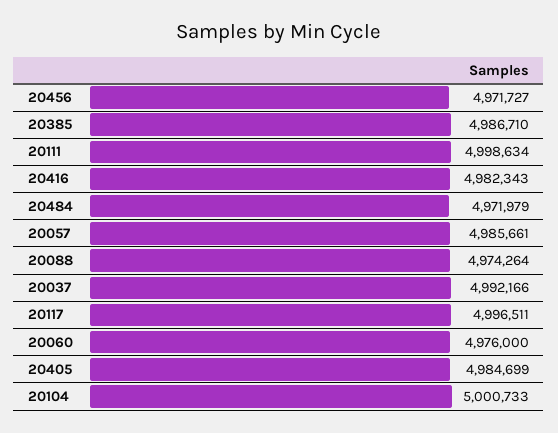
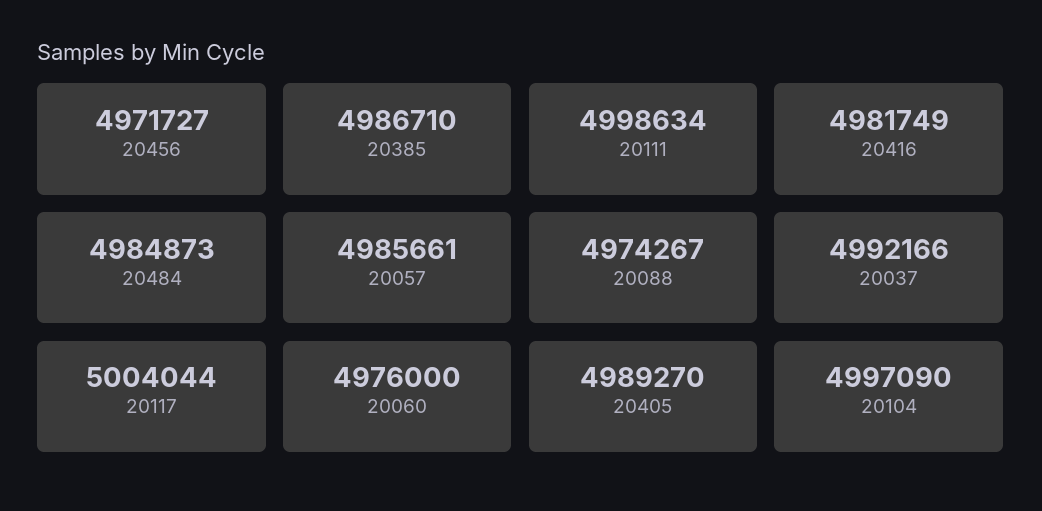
  {
    "20456": 4971727,
    "20385": 4986710,
    "20111": 4998634,
-   "20416": 4982343,
+   "20416": 4981749,
-   "20484": 4971979,
+   "20484": 4984873,
    "20057": 4985661,
-   "20088": 4974264,
+   "20088": 4974267,
    "20037": 4992166,
-   "20117": 4996511,
+   "20117": 5004044,
    "20060": 4976000,
-   "20405": 4984699,
+   "20405": 4989270,
-   "20104": 5000733
+   "20104": 4997090
  }

